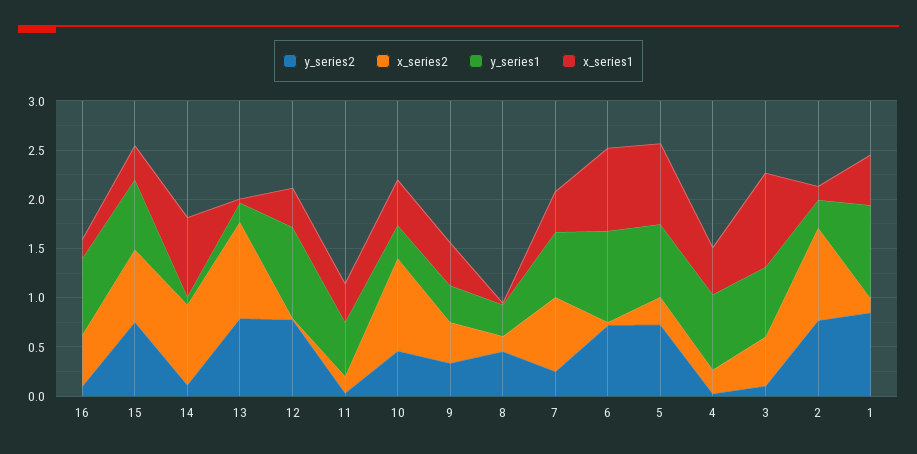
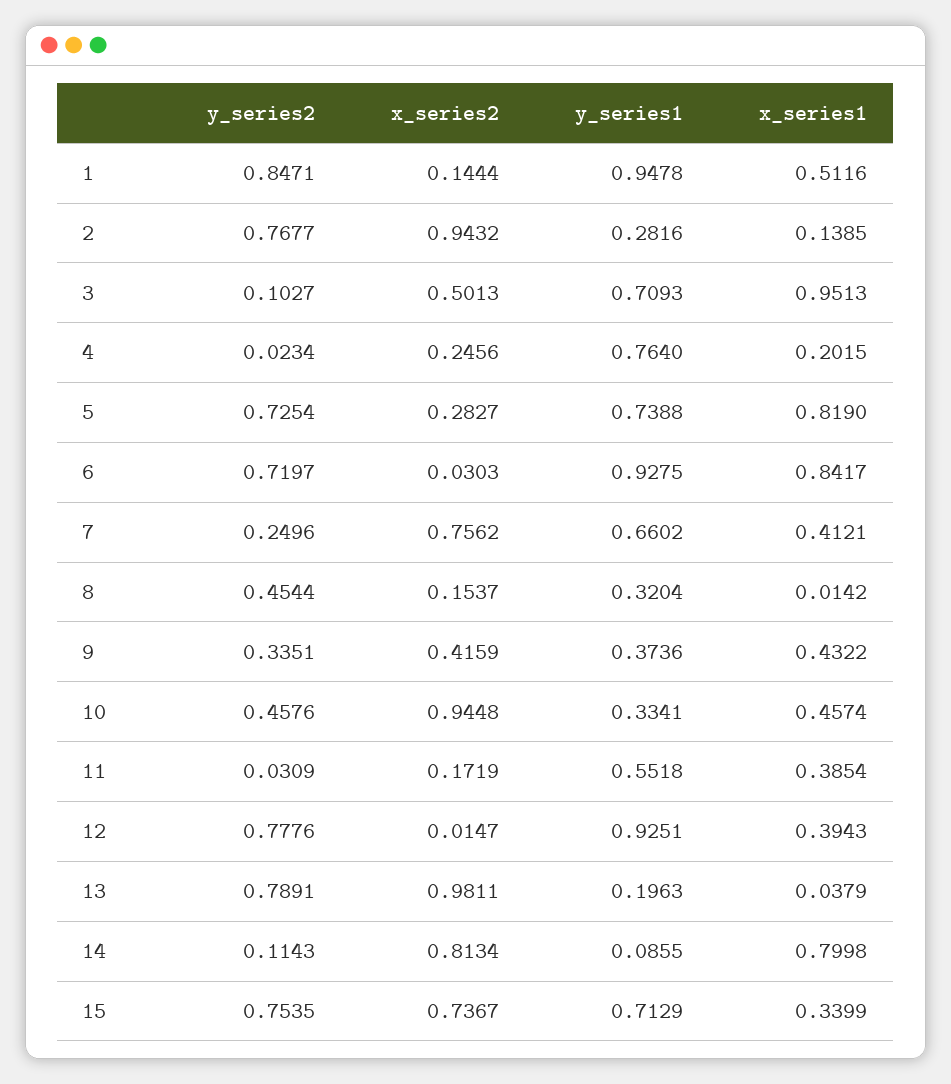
  {
    "y_series2": {
-     "16": 0.1,
      "15": 0.7535,
      "14": 0.1143,
      "13": 0.7891,
      "12": 0.7776,
      "11": 0.0309,
      "10": 0.4576,
      "9": 0.3351,
      "8": 0.4544,
      "7": 0.2496,
      "6": 0.7197,
      "5": 0.7254,
      "4": 0.0234,
      "3": 0.1027,
      "2": 0.7677,
      "1": 0.8471
    },
    "x_series2": {
-     "16": 0.5,
      "15": 0.7367,
      "14": 0.8134,
      "13": 0.9811,
      "12": 0.0147,
      "11": 0.1719,
      "10": 0.9448,
      "9": 0.4159,
      "8": 0.1537,
      "7": 0.7562,
      "6": 0.0303,
      "5": 0.2827,
      "4": 0.2456,
      "3": 0.5013,
      "2": 0.9432,
      "1": 0.1444
    },
    "y_series1": {
-     "16": 0.8,
      "15": 0.7129,
      "14": 0.0855,
      "13": 0.1963,
      "12": 0.9251,
      "11": 0.5518,
      "10": 0.3341,
      "9": 0.3736,
      "8": 0.3204,
      "7": 0.6602,
      "6": 0.9275,
      "5": 0.7388,
      "4": 0.764,
      "3": 0.7093,
      "2": 0.2816,
      "1": 0.9478
    },
    "x_series1": {
-     "16": 0.2,
      "15": 0.3399,
      "14": 0.7998,
      "13": 0.0379,
      "12": 0.3943,
      "11": 0.3854,
      "10": 0.4574,
      "9": 0.4322,
      "8": 0.0142,
      "7": 0.4121,
      "6": 0.8417,
      "5": 0.819,
-     "4": 0.5,
+     "4": 0.2015,
      "3": 0.9513,
      "2": 0.1385,
      "1": 0.5116
    }
  }

